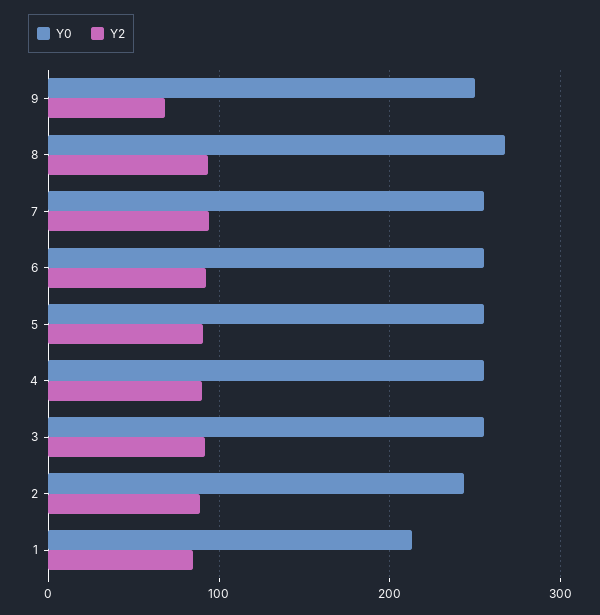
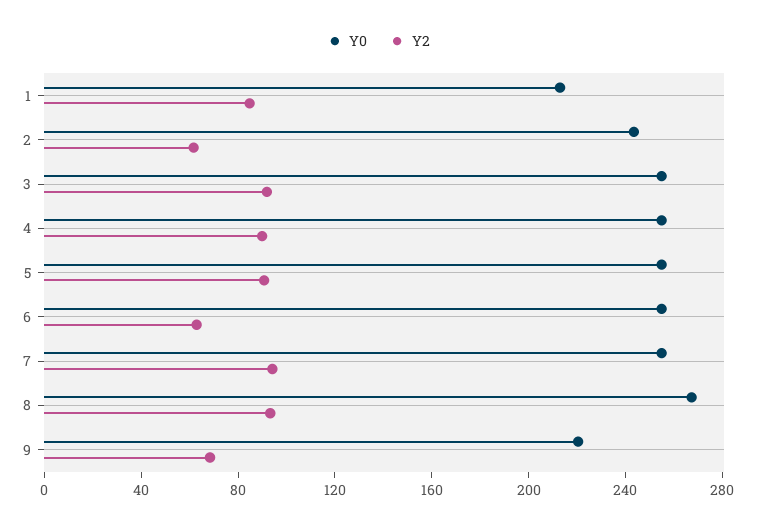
  {
    "Y0": {
-     "9": 250,
+     "9": 220,
      "8": 270,
      "7": 260,
      "6": 260,
      "5": 260,
      "4": 260,
      "3": 260,
      "2": 240,
      "1": 210
    },
    "Y2": {
      "9": 70,
      "8": 90,
      "7": 90,
-     "6": 90,
+     "6": 60,
      "5": 90,
      "4": 90,
      "3": 90,
-     "2": 90,
+     "2": 60,
      "1": 80
    }
  }

